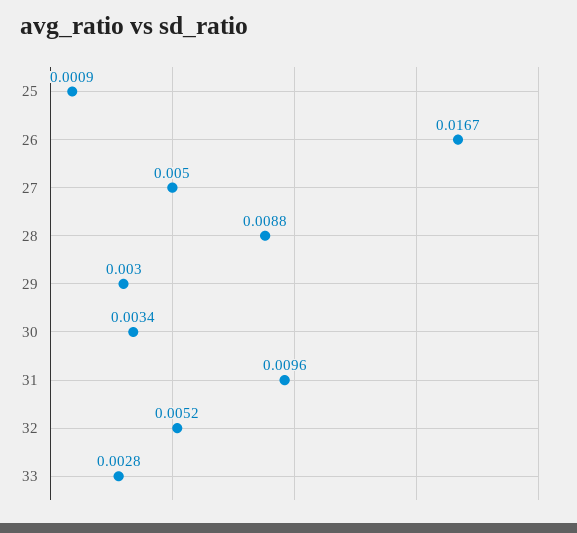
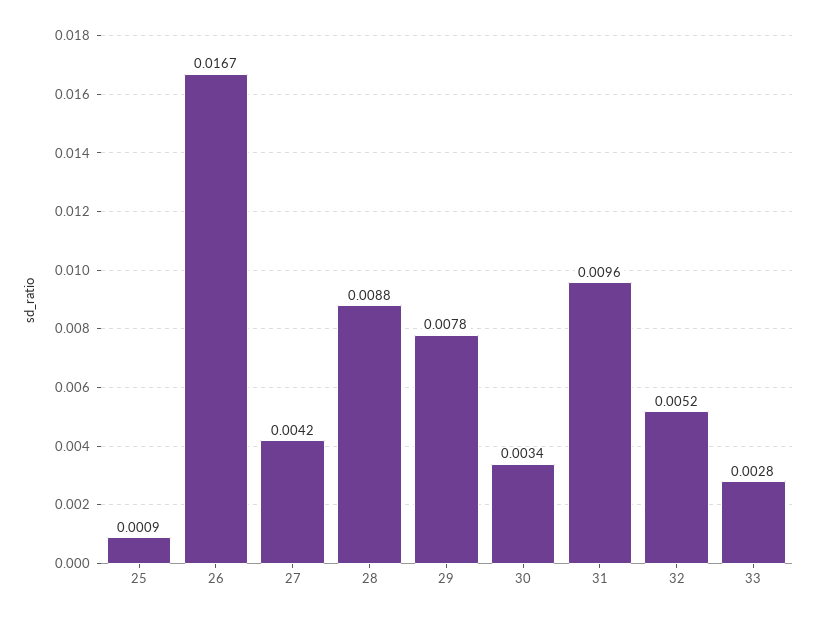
  {
    "25": 0.0009,
    "26": 0.0167,
-   "27": 0.005,
+   "27": 0.0042,
    "28": 0.0088,
-   "29": 0.003,
+   "29": 0.0078,
    "30": 0.0034,
    "31": 0.0096,
    "32": 0.0052,
    "33": 0.0028
  }

